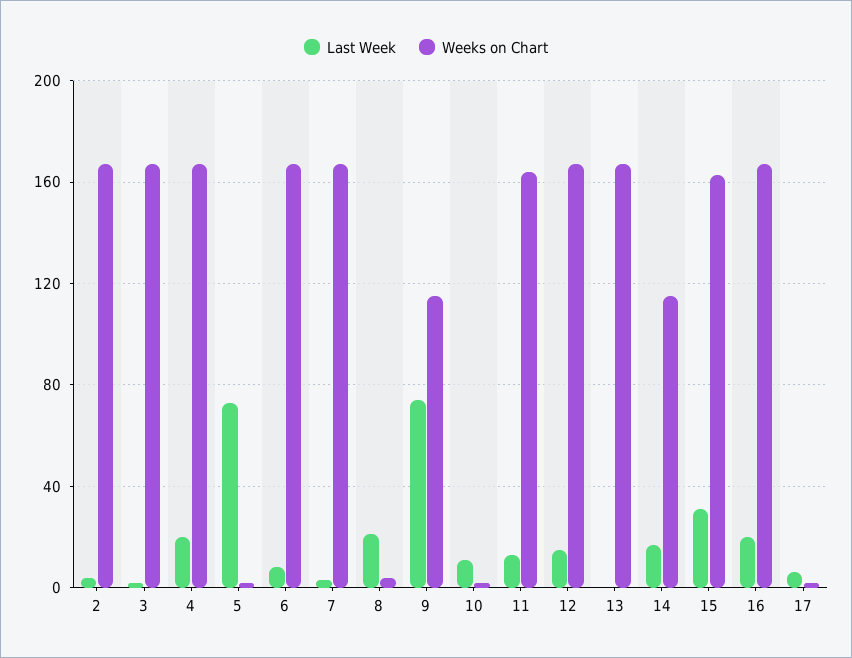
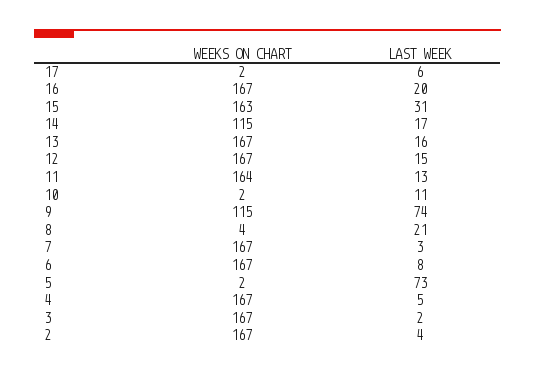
  {
    "Last Week": {
      "2": 4,
      "3": 2,
-     "4": 20,
+     "4": 5,
      "5": 73,
      "6": 8,
      "7": 3,
      "8": 21,
      "9": 74,
      "10": 11,
      "11": 13,
      "12": 15,
-     "13": 0,
+     "13": 16,
      "14": 17,
      "15": 31,
      "16": 20,
      "17": 6
    },
    "Weeks on Chart": {
      "2": 167,
      "3": 167,
      "4": 167,
      "5": 2,
      "6": 167,
      "7": 167,
      "8": 4,
      "9": 115,
      "10": 2,
      "11": 164,
      "12": 167,
      "13": 167,
      "14": 115,
      "15": 163,
      "16": 167,
      "17": 2
    }
  }

